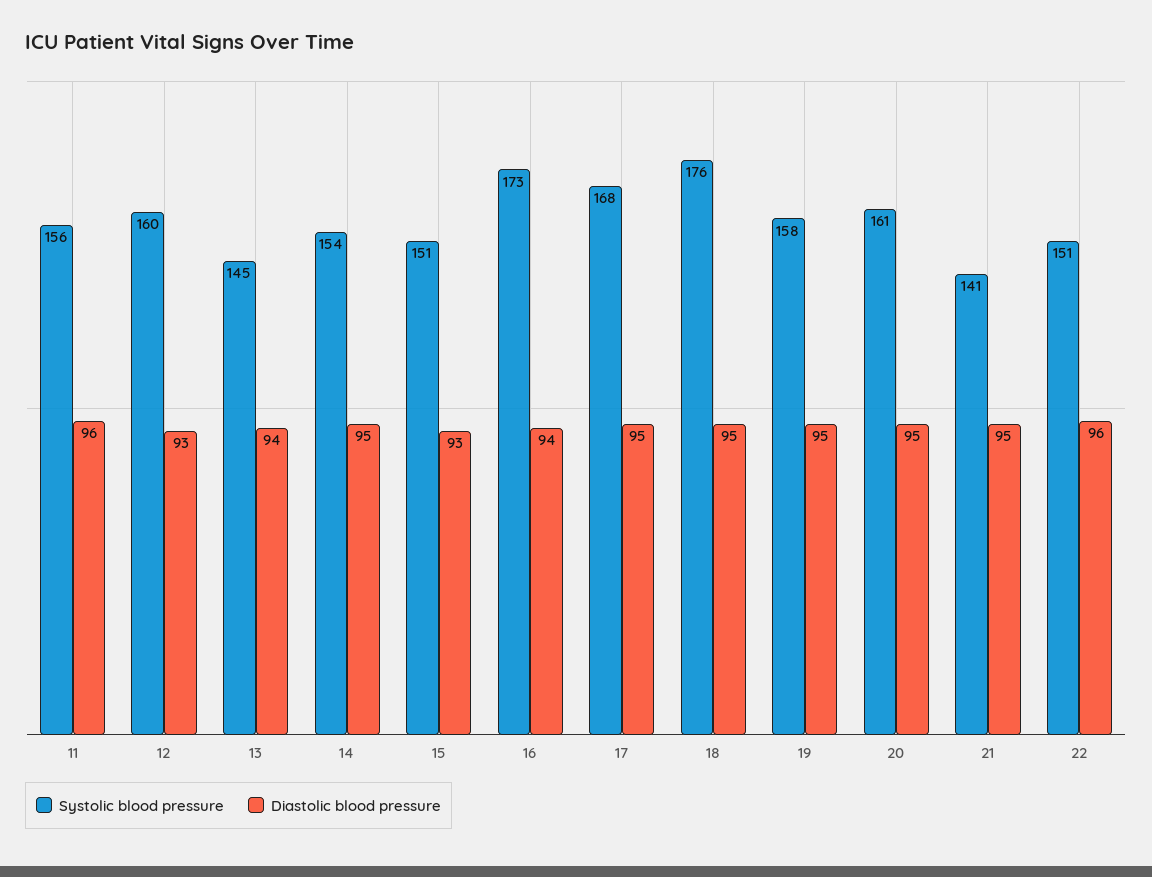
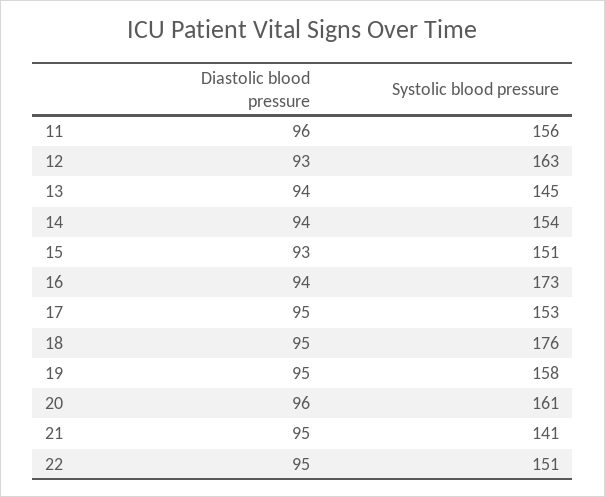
  {
    "Systolic blood pressure": {
      "11": 156,
-     "12": 160,
+     "12": 163,
      "13": 145,
      "14": 154,
      "15": 151,
      "16": 173,
-     "17": 168,
+     "17": 153,
      "18": 176,
      "19": 158,
      "20": 161,
      "21": 141,
      "22": 151
    },
    "Diastolic blood pressure": {
      "11": 96,
      "12": 93,
      "13": 94,
-     "14": 95,
+     "14": 94,
      "15": 93,
      "16": 94,
      "17": 95,
      "18": 95,
      "19": 95,
-     "20": 95,
+     "20": 96,
      "21": 95,
-     "22": 96
+     "22": 95
    }
  }

